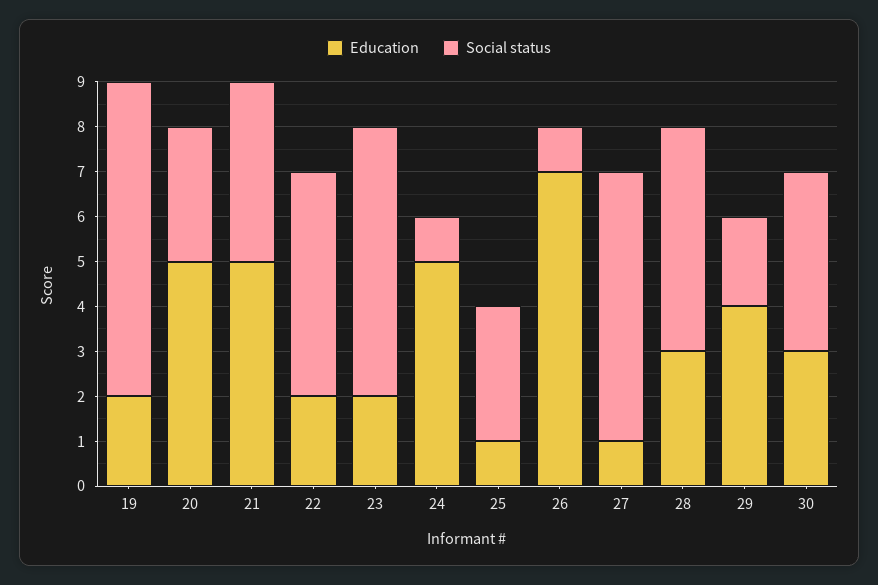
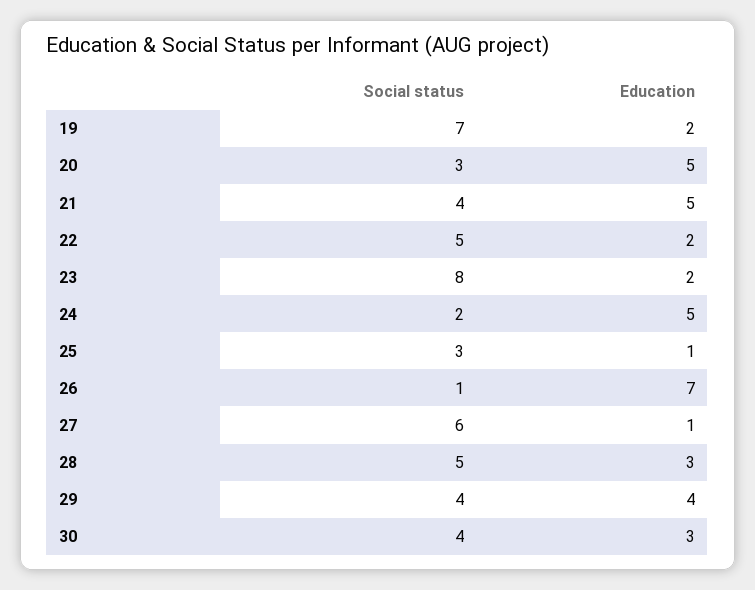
  {
    "Education": {
      "19": 2,
      "20": 5,
      "21": 5,
      "22": 2,
      "23": 2,
      "24": 5,
      "25": 1,
      "26": 7,
      "27": 1,
      "28": 3,
      "29": 4,
      "30": 3
    },
    "Social status": {
      "19": 7,
      "20": 3,
      "21": 4,
      "22": 5,
-     "23": 6,
+     "23": 8,
-     "24": 1,
+     "24": 2,
      "25": 3,
      "26": 1,
      "27": 6,
      "28": 5,
-     "29": 2,
+     "29": 4,
      "30": 4
    }
  }

